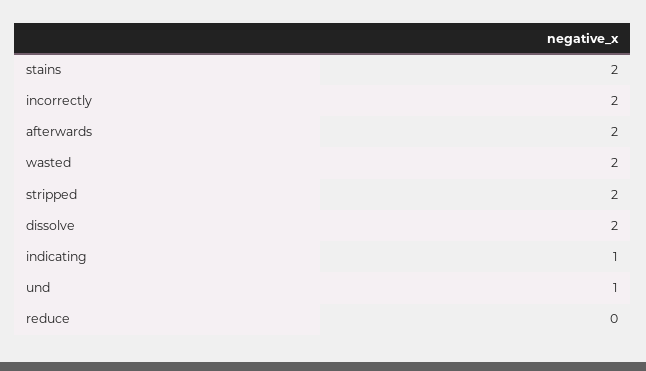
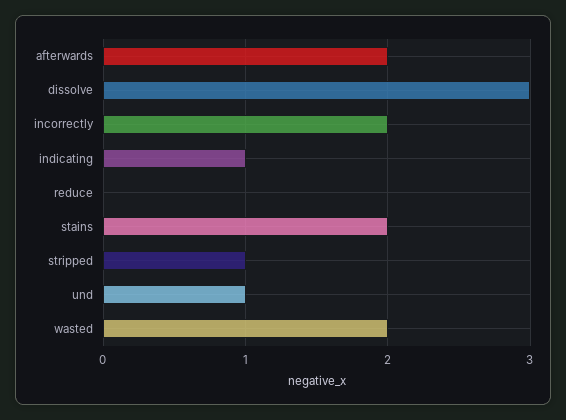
  {
    "stains": 2,
    "incorrectly": 2,
    "afterwards": 2,
    "wasted": 2,
-   "stripped": 2,
+   "stripped": 1,
-   "dissolve": 2,
+   "dissolve": 3,
    "indicating": 1,
    "und": 1,
    "reduce": 0
  }

